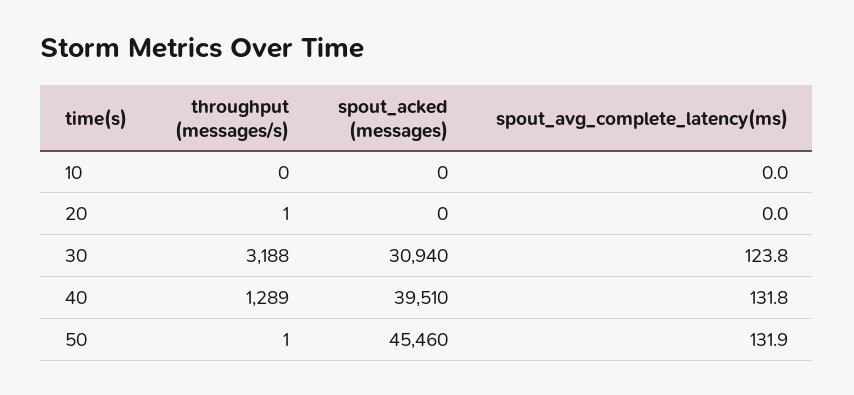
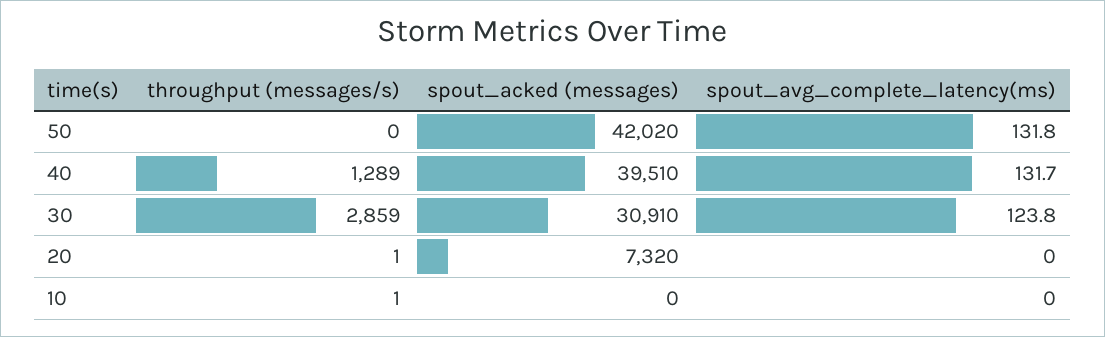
  {
    "throughput (messages/s)": {
-     "10": 0,
+     "10": 1,
      "20": 1,
-     "30": 3188,
+     "30": 2859,
      "40": 1289,
-     "50": 1
+     "50": 0
    },
    "spout_acked (messages)": {
      "10": 0,
-     "20": 0,
+     "20": 7320,
-     "30": 30940,
+     "30": 30910,
      "40": 39510,
-     "50": 45460
+     "50": 42020
    },
    "spout_avg_complete_latency(ms)": {
      "10": 0,
      "20": 0,
      "30": 123.8,
-     "40": 131.8,
+     "40": 131.7,
-     "50": 131.9
+     "50": 131.8
    }
  }

